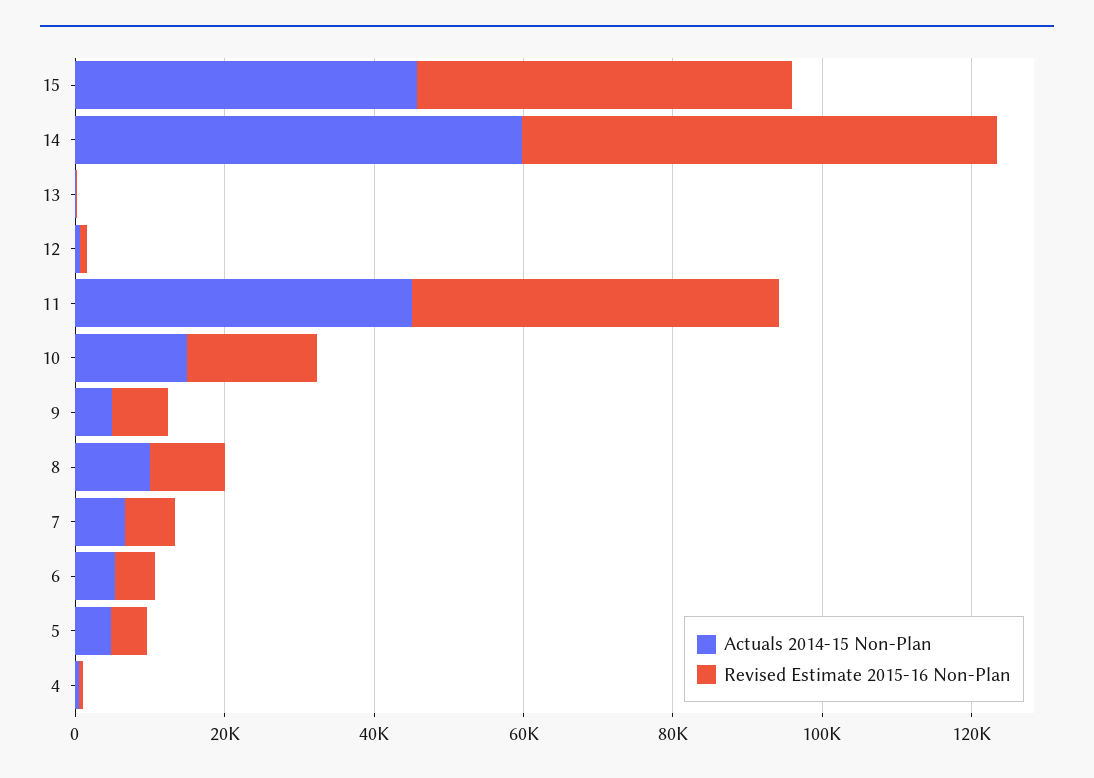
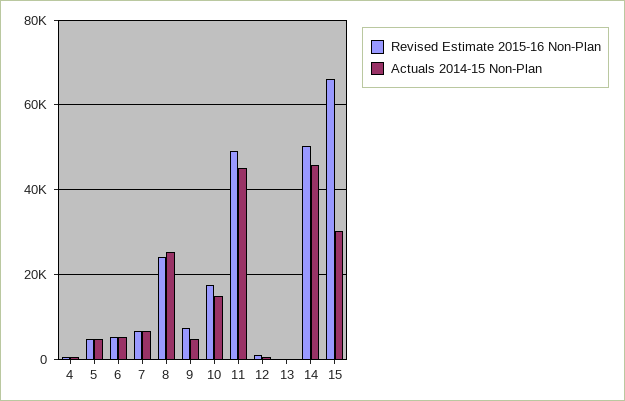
  {
    "Actuals 2014-15 Non-Plan": {
-     "15": 45000,
+     "15": 30000,
-     "14": 60000,
+     "14": 46000,
      "13": 0,
      "12": 0,
      "11": 46000,
      "10": 14000,
      "9": 4000,
-     "8": 10000,
+     "8": 26000,
      "7": 6000,
      "6": 6000,
      "5": 4000,
      "4": 0
    },
    "Revised Estimate 2015-16 Non-Plan": {
-     "15": 50000,
+     "15": 66000,
-     "14": 65000,
+     "14": 50000,
      "13": 0,
      "12": 2000,
      "11": 50000,
      "10": 18000,
      "9": 8000,
-     "8": 10000,
+     "8": 24000,
      "7": 6000,
      "6": 6000,
      "5": 4000,
      "4": 0
    }
  }

